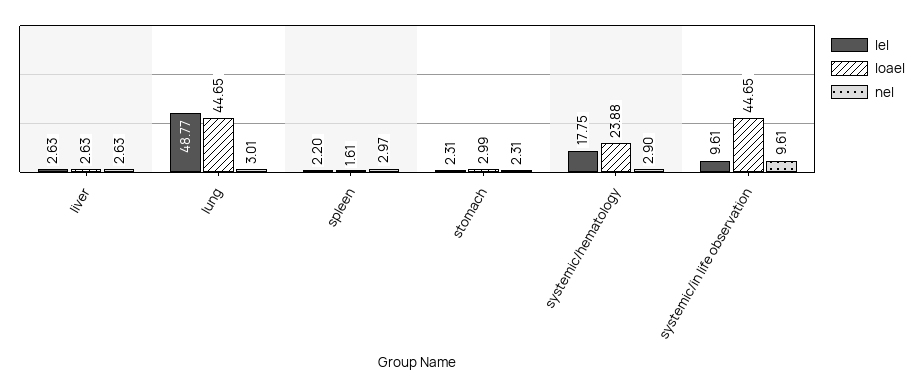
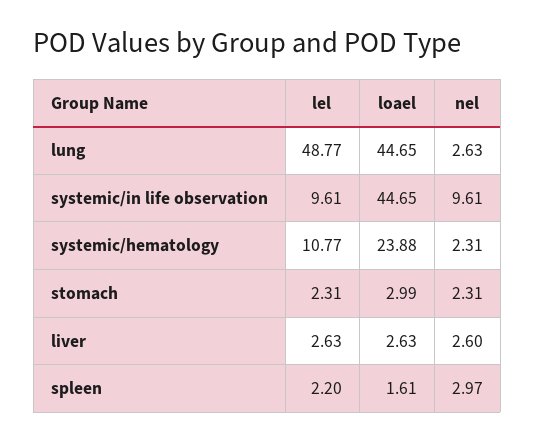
  {
    "lel": {
      "liver": 2.63,
      "lung": 48.77,
      "spleen": 2.2,
      "stomach": 2.31,
-     "systemic/hematology": 17.75,
+     "systemic/hematology": 10.77,
      "systemic/in life observation": 9.61
    },
    "loael": {
      "liver": 2.63,
      "lung": 44.65,
      "spleen": 1.61,
      "stomach": 2.99,
      "systemic/hematology": 23.88,
      "systemic/in life observation": 44.65
    },
    "nel": {
-     "liver": 2.63,
+     "liver": 2.6,
-     "lung": 3.01,
+     "lung": 2.63,
      "spleen": 2.97,
      "stomach": 2.31,
-     "systemic/hematology": 2.9,
+     "systemic/hematology": 2.31,
      "systemic/in life observation": 9.61
    }
  }

